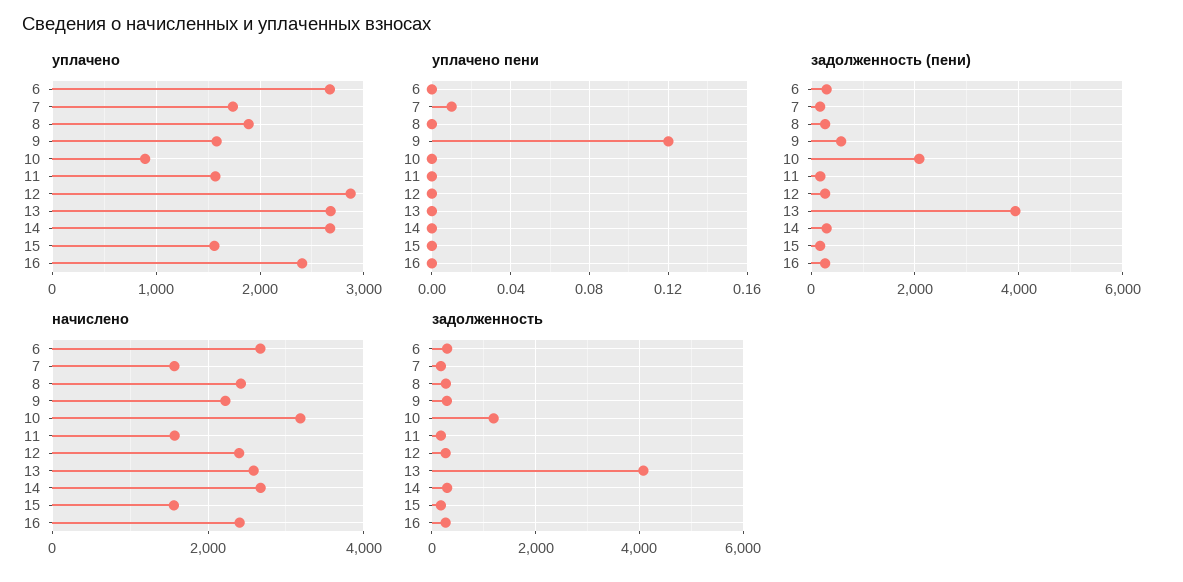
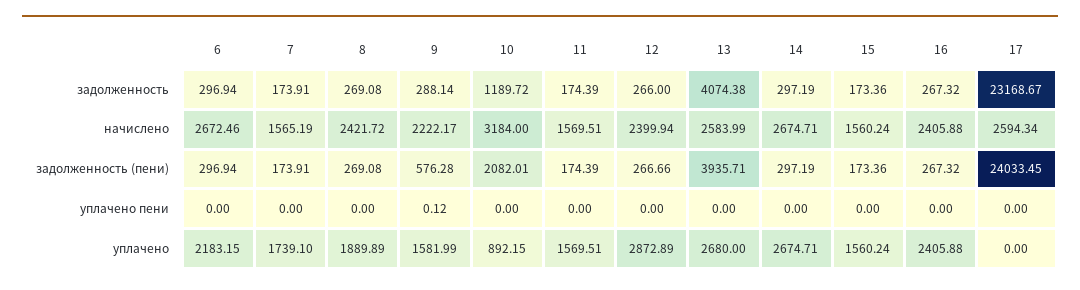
  {
    "уплачено": {
-     "6": 2700,
+     "6": 2183.15,
      "7": 1739.1,
      "8": 1889.89,
      "9": 1581.99,
      "10": 892.15,
      "11": 1569.51,
      "12": 2872.89,
      "13": 2680,
      "14": 2674.71,
      "15": 1560.24,
-     "16": 2405.88
+     "16": 2405.88,
+     "17": 0
    },
    "уплачено пени": {
      "6": 0,
-     "7": 0.01,
+     "7": 0,
      "8": 0,
      "9": 0.12,
      "10": 0,
      "11": 0,
      "12": 0,
      "13": 0,
      "14": 0,
      "15": 0,
-     "16": 0
+     "16": 0,
+     "17": 0
    },
    "задолженность (пени)": {
      "6": 296.94,
      "7": 173.91,
      "8": 269.08,
      "9": 576.28,
      "10": 2082.01,
      "11": 174.39,
      "12": 266.66,
      "13": 3935.71,
      "14": 297.19,
      "15": 173.36,
-     "16": 267.32
+     "16": 267.32,
+     "17": 24033.45
    },
    "начислено": {
      "6": 2672.46,
      "7": 1565.19,
      "8": 2421.72,
      "9": 2222.17,
      "10": 3184,
      "11": 1569.51,
      "12": 2399.94,
      "13": 2583.99,
      "14": 2674.71,
      "15": 1560.24,
-     "16": 2405.88
+     "16": 2405.88,
+     "17": 2594.34
    },
    "задолженность": {
      "6": 296.94,
      "7": 173.91,
      "8": 269.08,
      "9": 288.14,
      "10": 1189.72,
      "11": 174.39,
      "12": 266,
      "13": 4074.38,
      "14": 297.19,
      "15": 173.36,
-     "16": 267.32
+     "16": 267.32,
+     "17": 23168.67
    }
  }

